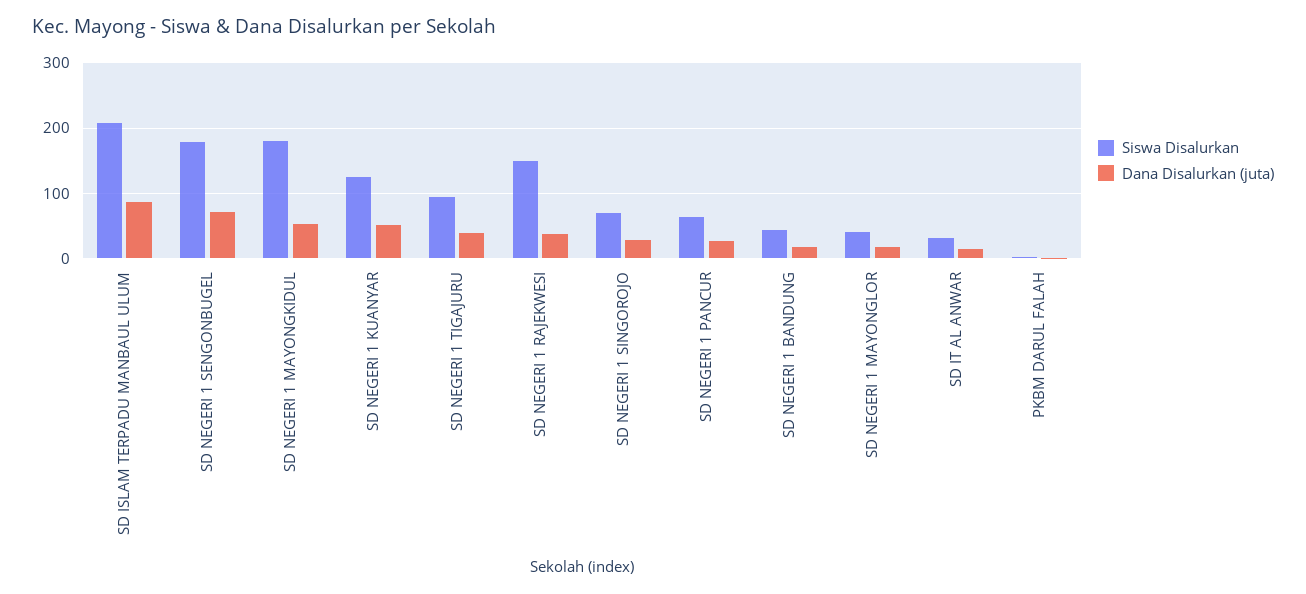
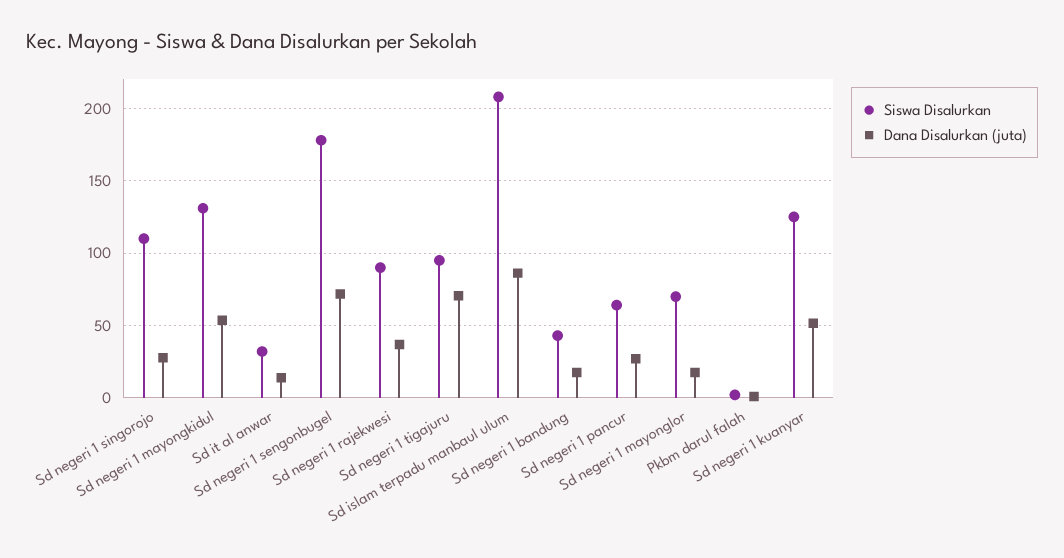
  {
    "Siswa Disalurkan": {
      "SD ISLAM TERPADU MANBAUL ULUM": 210,
      "SD NEGERI 1 SENGONBUGEL": 180,
-     "SD NEGERI 1 MAYONGKIDUL": 180,
+     "SD NEGERI 1 MAYONGKIDUL": 130,
      "SD NEGERI 1 KUANYAR": 125,
      "SD NEGERI 1 TIGAJURU": 95,
-     "SD NEGERI 1 RAJEKWESI": 150,
+     "SD NEGERI 1 RAJEKWESI": 90,
-     "SD NEGERI 1 SINGOROJO": 70,
+     "SD NEGERI 1 SINGOROJO": 110,
      "SD NEGERI 1 PANCUR": 65,
      "SD NEGERI 1 BANDUNG": 45,
-     "SD NEGERI 1 MAYONGLOR": 40,
+     "SD NEGERI 1 MAYONGLOR": 70,
      "SD IT AL ANWAR": 30,
      "PKBM DARUL FALAH": 0
    },
    "Dana Disalurkan (juta)": {
      "SD ISLAM TERPADU MANBAUL ULUM": 85,
      "SD NEGERI 1 SENGONBUGEL": 70,
      "SD NEGERI 1 MAYONGKIDUL": 55,
      "SD NEGERI 1 KUANYAR": 50,
-     "SD NEGERI 1 TIGAJURU": 40,
+     "SD NEGERI 1 TIGAJURU": 70,
      "SD NEGERI 1 RAJEKWESI": 35,
      "SD NEGERI 1 SINGOROJO": 30,
      "SD NEGERI 1 PANCUR": 25,
      "SD NEGERI 1 BANDUNG": 20,
      "SD NEGERI 1 MAYONGLOR": 20,
      "SD IT AL ANWAR": 15,
      "PKBM DARUL FALAH": 0
    }
  }

